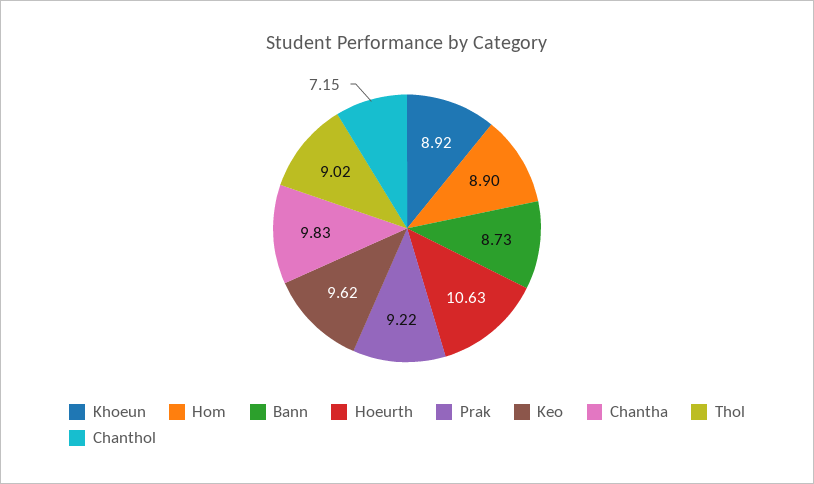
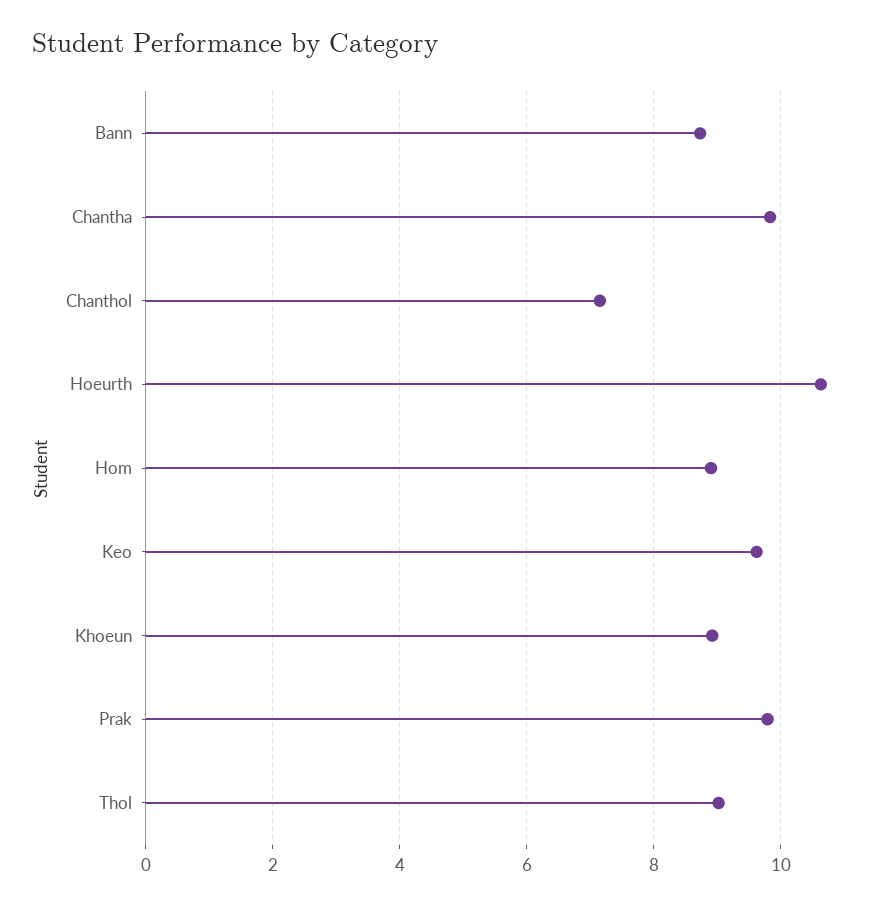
  {
    "Khoeun": 8.92,
    "Hom": 8.9,
    "Bann": 8.73,
    "Hoeurth": 10.63,
-   "Prak": 9.22,
+   "Prak": 9.8,
    "Keo": 9.62,
    "Chantha": 9.83,
    "Thol": 9.02,
    "Chanthol": 7.15
  }

